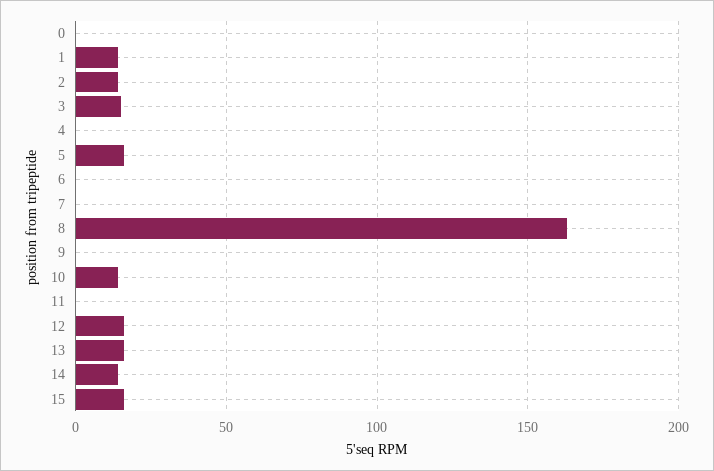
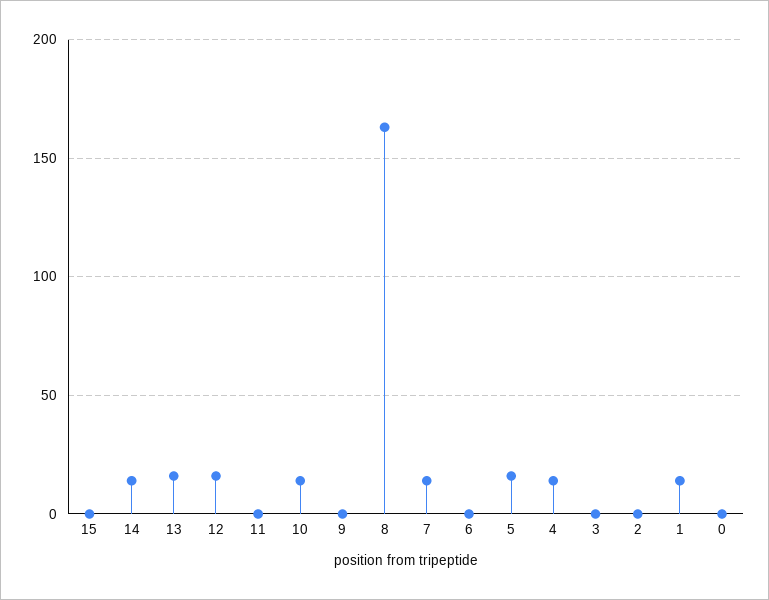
  {
    "0": 0,
    "1": 15,
-   "2": 15,
+   "2": 0,
-   "3": 15,
+   "3": 0,
-   "4": 0,
+   "4": 15,
    "5": 15,
    "6": 0,
-   "7": 0,
+   "7": 15,
    "8": 165,
    "9": 0,
    "10": 15,
    "11": 0,
    "12": 15,
    "13": 15,
    "14": 15,
-   "15": 15
+   "15": 0
  }

